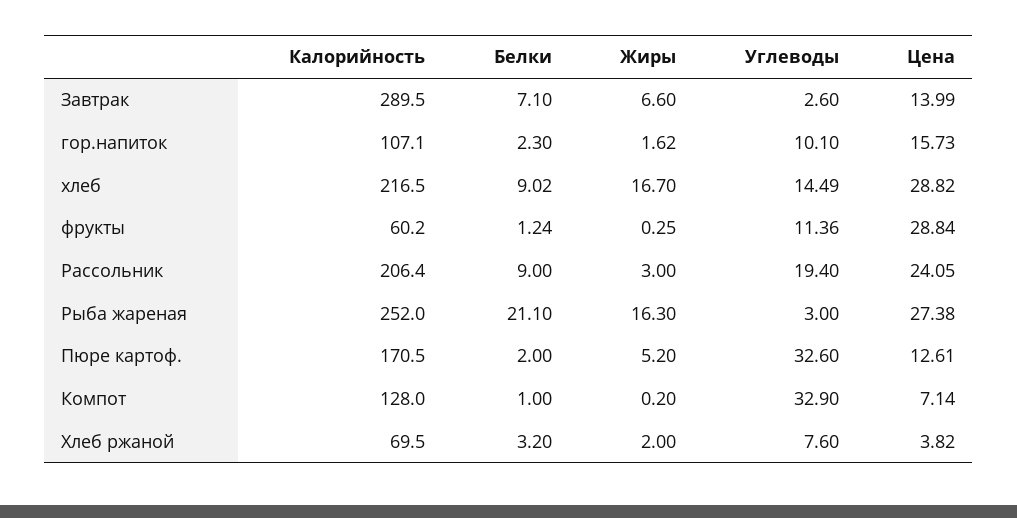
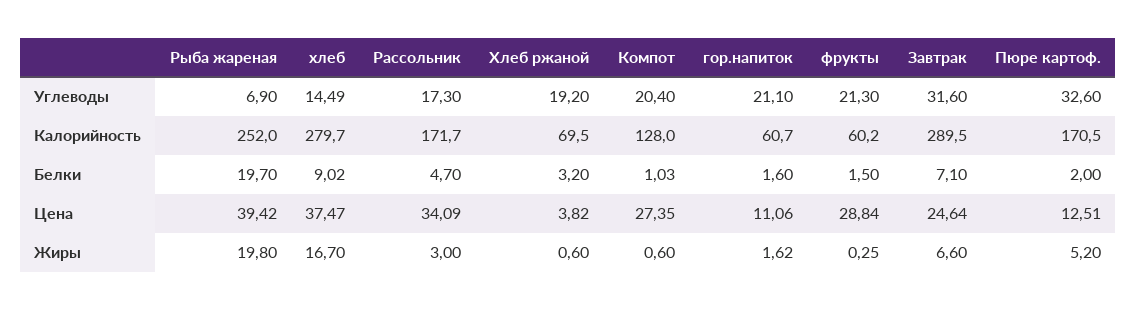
  {
    "Калорийность": {
      "Завтрак": 289.5,
-     "гор.напиток": 107.1,
+     "гор.напиток": 60.7,
-     "хлеб": 216.5,
+     "хлеб": 279.7,
      "фрукты": 60.2,
-     "Рассольник": 206.4,
+     "Рассольник": 171.7,
      "Рыба жареная": 252,
      "Пюре картоф.": 170.5,
      "Компот": 128,
      "Хлеб ржаной": 69.5
    },
    "Белки": {
      "Завтрак": 7.1,
-     "гор.напиток": 2.3,
+     "гор.напиток": 1.6,
      "хлеб": 9.02,
-     "фрукты": 1.24,
+     "фрукты": 1.5,
-     "Рассольник": 9,
+     "Рассольник": 4.7,
-     "Рыба жареная": 21.1,
+     "Рыба жареная": 19.7,
      "Пюре картоф.": 2,
-     "Компот": 1,
+     "Компот": 1.03,
      "Хлеб ржаной": 3.2
    },
    "Жиры": {
      "Завтрак": 6.6,
      "гор.напиток": 1.62,
      "хлеб": 16.7,
      "фрукты": 0.25,
      "Рассольник": 3,
-     "Рыба жареная": 16.3,
+     "Рыба жареная": 19.8,
      "Пюре картоф.": 5.2,
-     "Компот": 0.2,
+     "Компот": 0.6,
-     "Хлеб ржаной": 2
+     "Хлеб ржаной": 0.6
    },
    "Углеводы": {
-     "Завтрак": 2.6,
+     "Завтрак": 31.6,
-     "гор.напиток": 10.1,
+     "гор.напиток": 21.1,
      "хлеб": 14.49,
-     "фрукты": 11.36,
+     "фрукты": 21.3,
-     "Рассольник": 19.4,
+     "Рассольник": 17.3,
-     "Рыба жареная": 3,
+     "Рыба жареная": 6.9,
      "Пюре картоф.": 32.6,
-     "Компот": 32.9,
+     "Компот": 20.4,
-     "Хлеб ржаной": 7.6
+     "Хлеб ржаной": 19.2
    },
    "Цена": {
-     "Завтрак": 13.99,
+     "Завтрак": 24.64,
-     "гор.напиток": 15.73,
+     "гор.напиток": 11.06,
-     "хлеб": 28.82,
+     "хлеб": 37.47,
      "фрукты": 28.84,
-     "Рассольник": 24.05,
+     "Рассольник": 34.09,
-     "Рыба жареная": 27.38,
+     "Рыба жареная": 39.42,
-     "Пюре картоф.": 12.61,
+     "Пюре картоф.": 12.51,
-     "Компот": 7.14,
+     "Компот": 27.35,
      "Хлеб ржаной": 3.82
    }
  }

